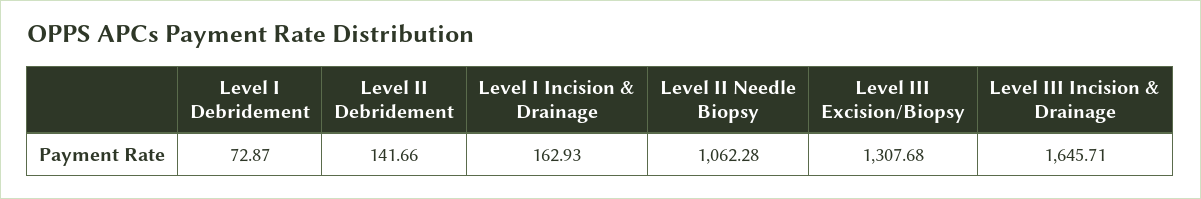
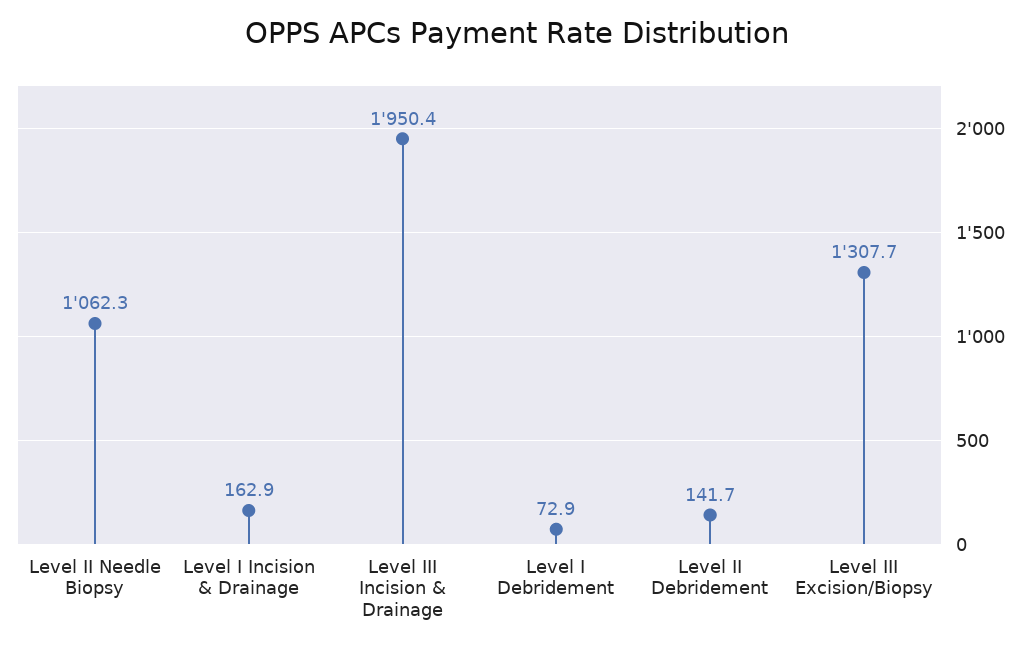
  {
    "Level I Debridement": 72.87,
    "Level II Debridement": 141.66,
    "Level I Incision & Drainage": 162.93,
    "Level II Needle Biopsy": 1062.28,
    "Level III Excision/Biopsy": 1307.68,
-   "Level III Incision & Drainage": 1645.71
+   "Level III Incision & Drainage": 1950.4
  }

